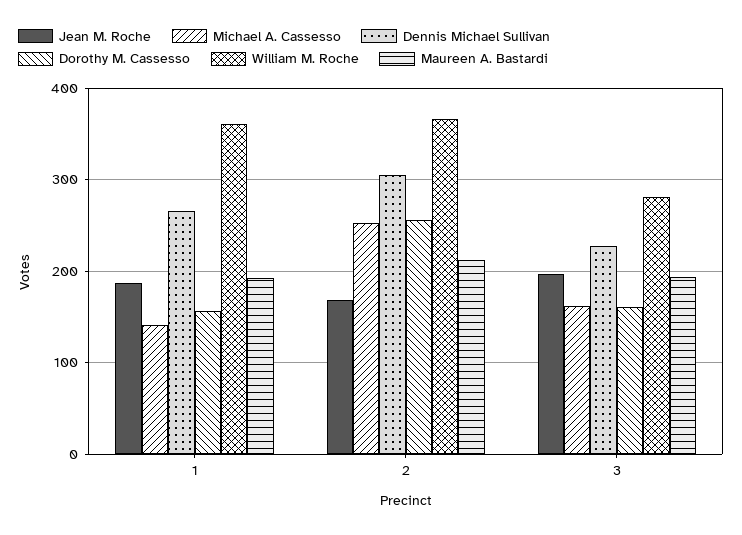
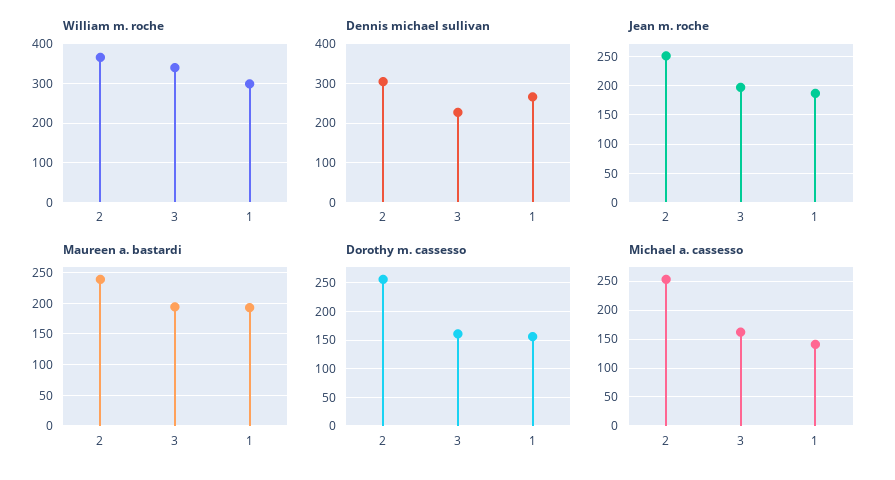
  {
    "Jean M. Roche": {
      "1": 190,
-     "2": 170,
+     "2": 250,
      "3": 200
    },
    "Michael A. Cassesso": {
      "1": 140,
      "2": 250,
      "3": 160
    },
    "Dennis Michael Sullivan": {
      "1": 270,
      "2": 310,
      "3": 230
    },
    "Dorothy M. Cassesso": {
      "1": 160,
      "2": 260,
      "3": 160
    },
    "William M. Roche": {
-     "1": 360,
+     "1": 300,
      "2": 370,
-     "3": 280
+     "3": 340
    },
    "Maureen A. Bastardi": {
      "1": 190,
-     "2": 210,
+     "2": 240,
      "3": 190
    }
  }

